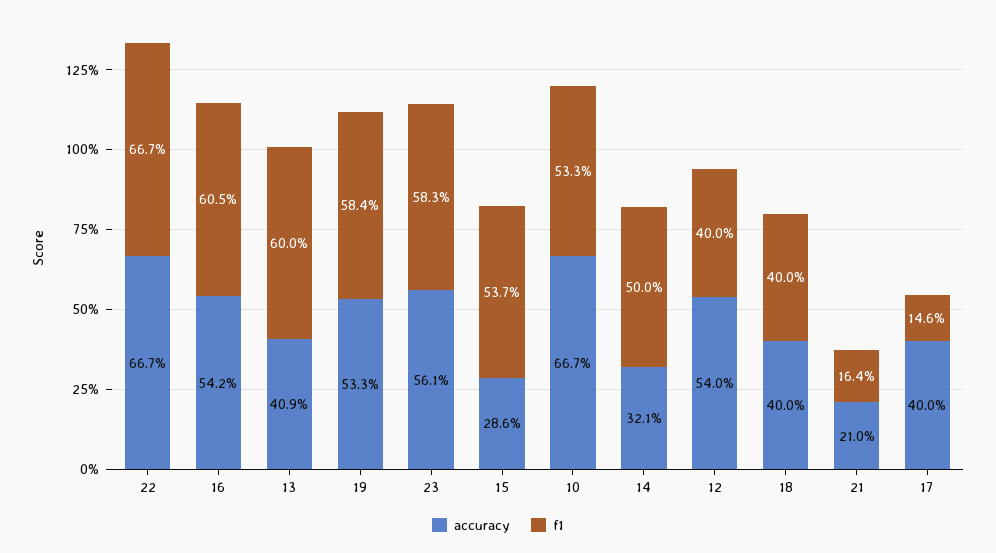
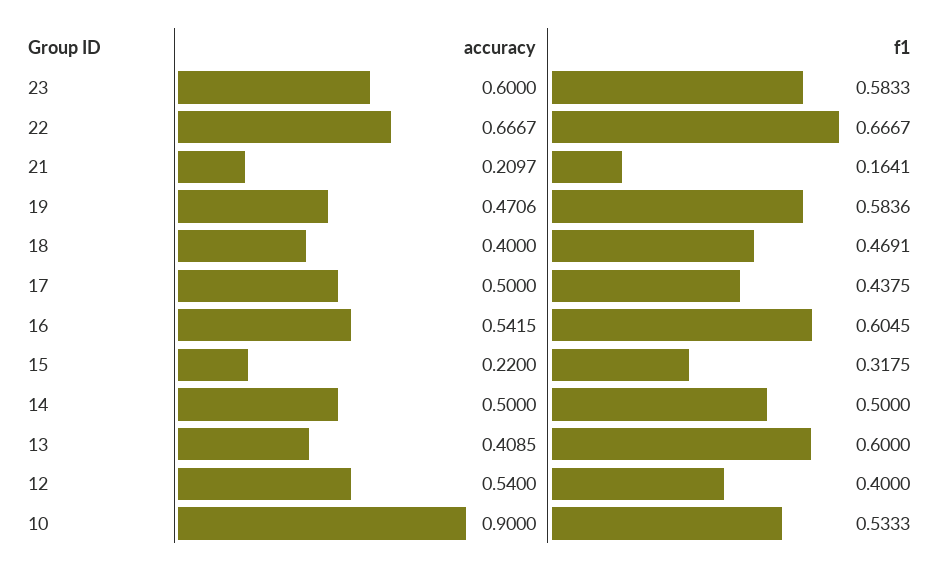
  {
    "accuracy": {
      "22": 0.6667,
      "16": 0.5415,
      "13": 0.4085,
-     "19": 0.533,
+     "19": 0.4706,
-     "23": 0.561,
+     "23": 0.6,
-     "15": 0.286,
+     "15": 0.22,
-     "10": 0.667,
+     "10": 0.9,
-     "14": 0.321,
+     "14": 0.5,
      "12": 0.54,
      "18": 0.4,
      "21": 0.2097,
-     "17": 0.4
+     "17": 0.5
    },
    "f1": {
      "22": 0.6667,
      "16": 0.6045,
      "13": 0.6,
      "19": 0.5836,
      "23": 0.5833,
-     "15": 0.537,
+     "15": 0.3175,
      "10": 0.5333,
      "14": 0.5,
      "12": 0.4,
-     "18": 0.4,
+     "18": 0.4691,
      "21": 0.1641,
-     "17": 0.146
+     "17": 0.4375
    }
  }

